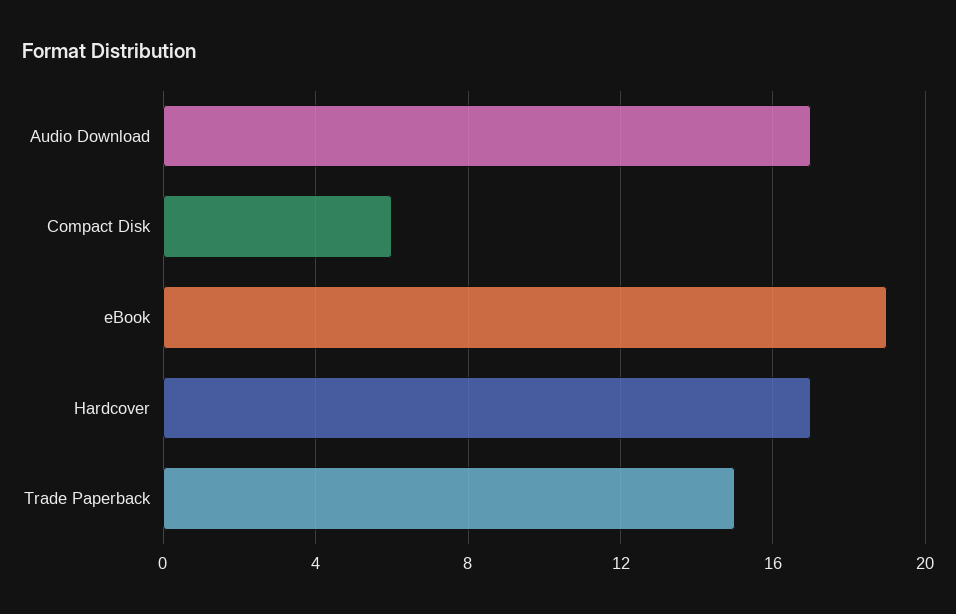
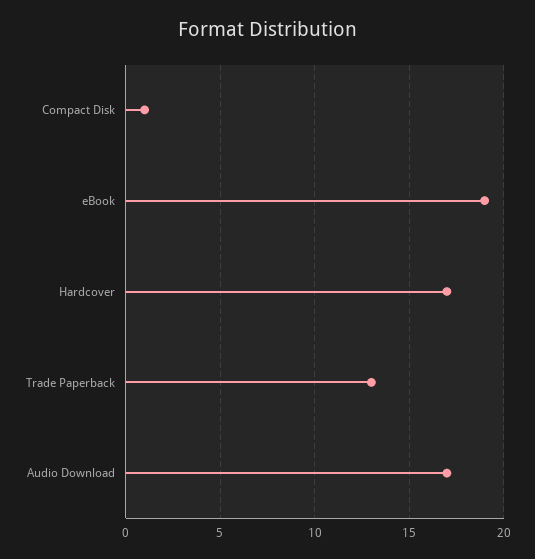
  {
    "Audio Download": 17,
-   "Compact Disk": 6,
+   "Compact Disk": 1,
    "eBook": 19,
    "Hardcover": 17,
-   "Trade Paperback": 15
+   "Trade Paperback": 13
  }

